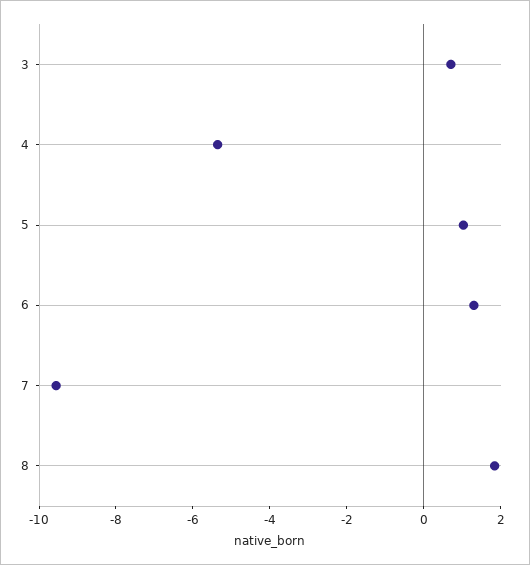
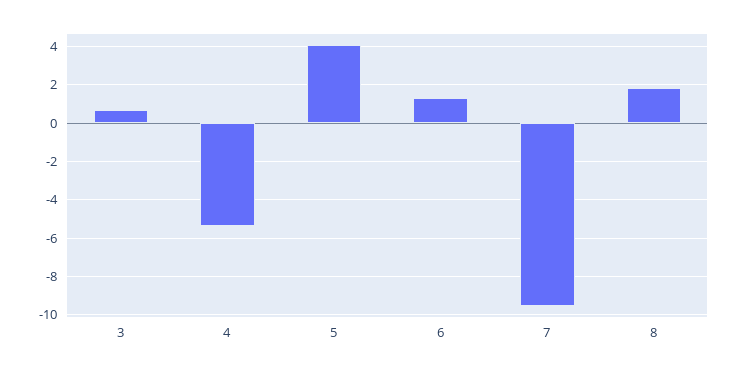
  {
    "3": 0.5,
    "4": -5.5,
-   "5": 1,
+   "5": 4,
    "6": 1.5,
    "7": -9.5,
    "8": 2
  }

